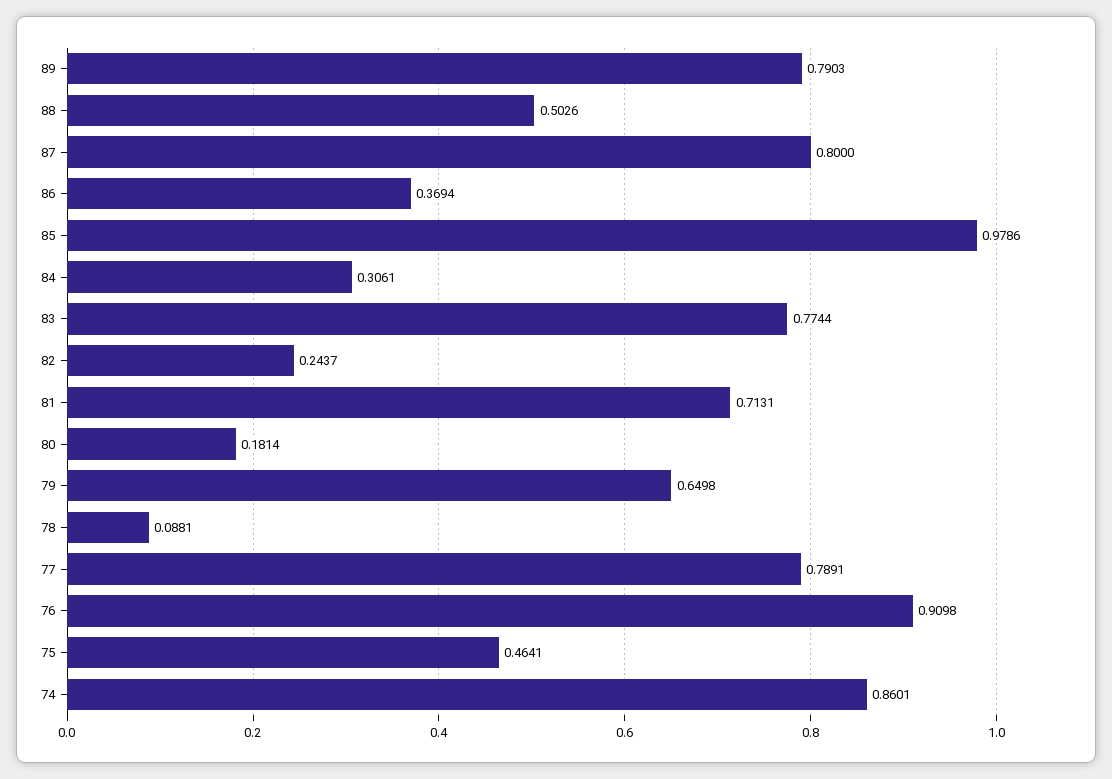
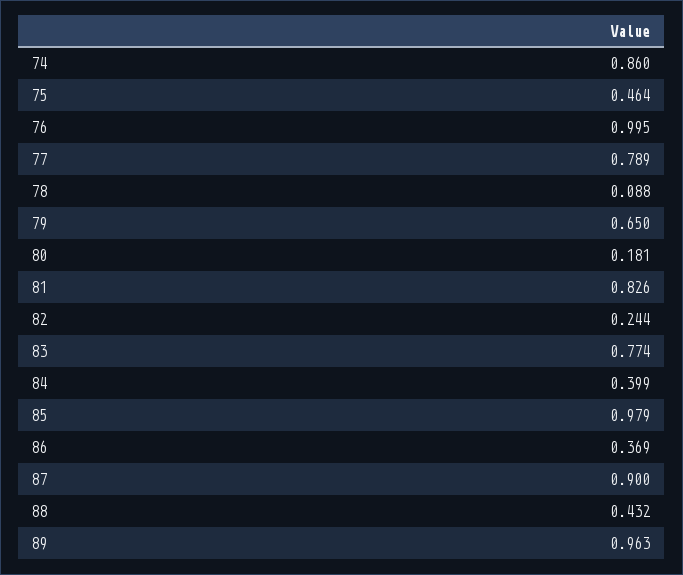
  {
-   "89": 0.7903,
+   "89": 0.963,
-   "88": 0.5026,
+   "88": 0.432,
-   "87": 0.8,
+   "87": 0.9,
    "86": 0.3694,
    "85": 0.9786,
-   "84": 0.3061,
+   "84": 0.399,
    "83": 0.7744,
    "82": 0.2437,
-   "81": 0.7131,
+   "81": 0.826,
    "80": 0.1814,
    "79": 0.6498,
    "78": 0.0881,
    "77": 0.7891,
-   "76": 0.9098,
+   "76": 0.995,
    "75": 0.4641,
    "74": 0.8601
  }

